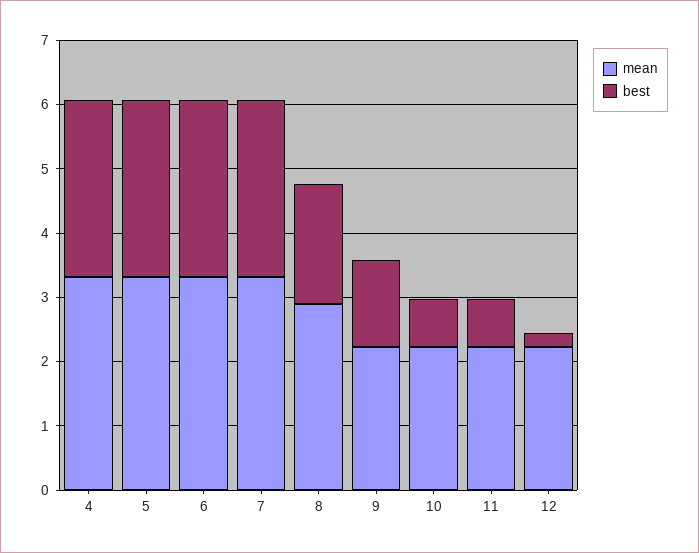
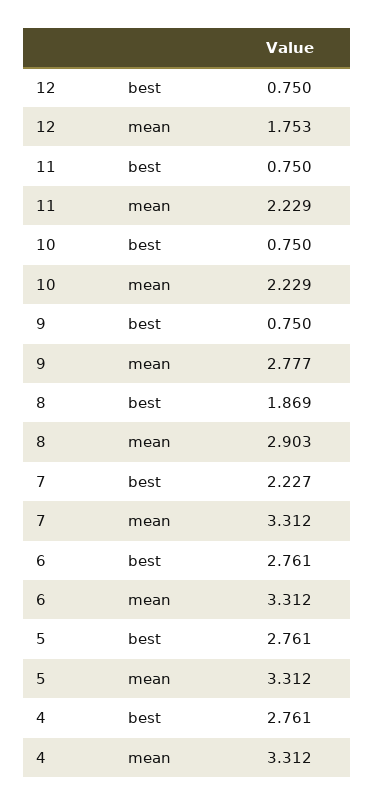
  {
    "mean": {
      "4": 3.312,
      "5": 3.312,
      "6": 3.312,
      "7": 3.312,
      "8": 2.903,
-     "9": 2.2,
+     "9": 2.777,
      "10": 2.229,
      "11": 2.229,
-     "12": 2.2
+     "12": 1.753
    },
    "best": {
      "4": 2.761,
      "5": 2.761,
      "6": 2.761,
-     "7": 2.8,
+     "7": 2.227,
      "8": 1.869,
-     "9": 1.4,
+     "9": 0.75,
      "10": 0.75,
      "11": 0.75,
-     "12": 0.2
+     "12": 0.75
    }
  }

